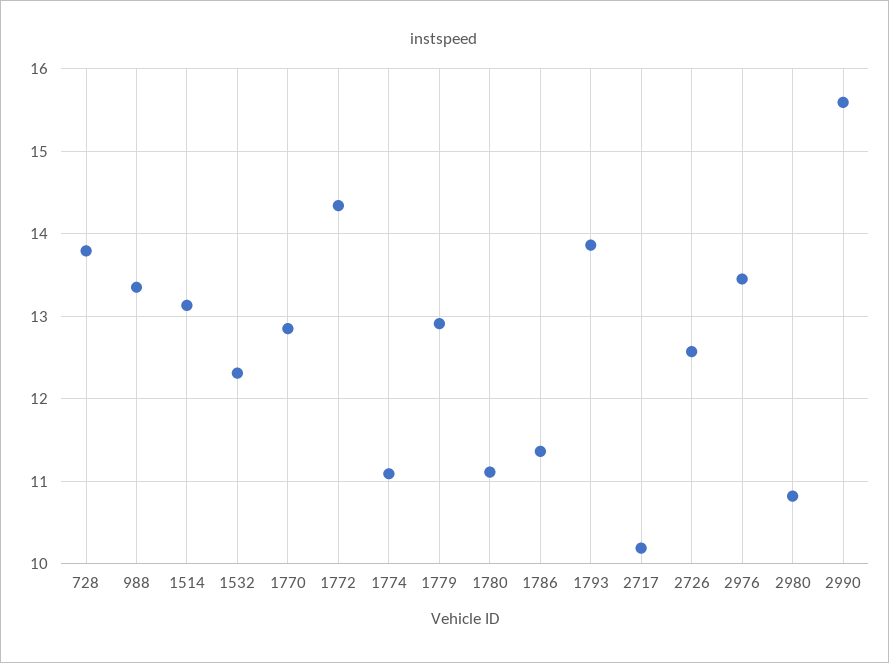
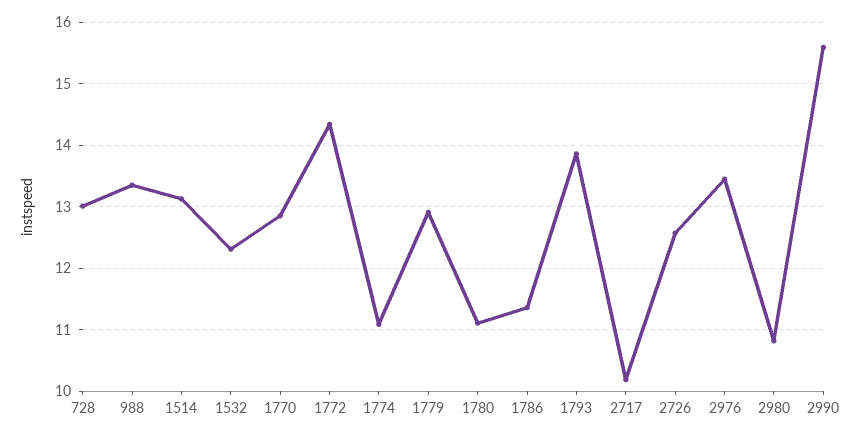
  {
-   "728": 13.8,
+   "728": 13,
    "988": 13.4,
    "1514": 13.1,
    "1532": 12.3,
    "1770": 12.9,
    "1772": 14.3,
    "1774": 11.1,
    "1779": 12.9,
    "1780": 11.1,
    "1786": 11.4,
    "1793": 13.9,
    "2717": 10.2,
    "2726": 12.6,
    "2976": 13.5,
    "2980": 10.8,
    "2990": 15.6
  }

